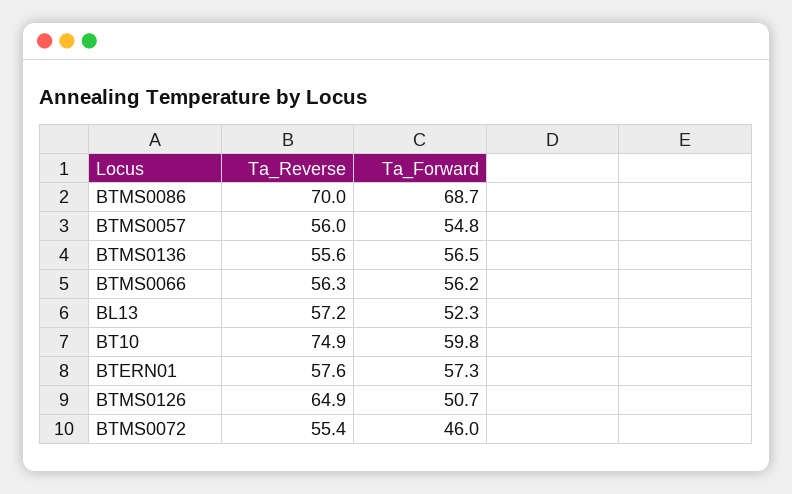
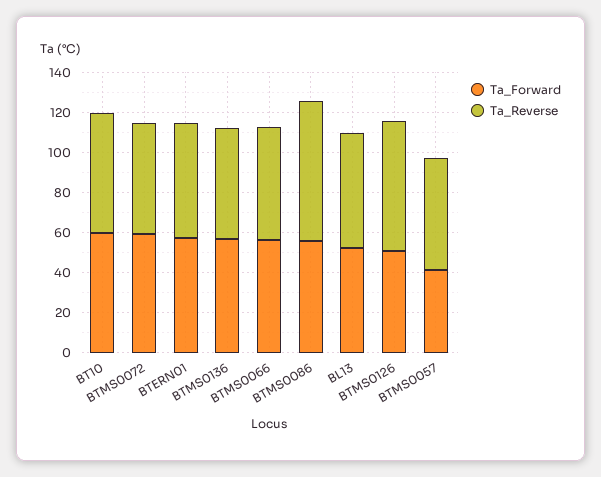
  {
    "Ta_Reverse": {
      "BTMS0086": 70,
      "BTMS0057": 56,
      "BTMS0136": 55.6,
      "BTMS0066": 56.3,
      "BL13": 57.2,
-     "BT10": 74.9,
+     "BT10": 60,
      "BTERN01": 57.6,
      "BTMS0126": 64.9,
      "BTMS0072": 55.4
    },
    "Ta_Forward": {
-     "BTMS0086": 68.7,
+     "BTMS0086": 55,
-     "BTMS0057": 54.8,
+     "BTMS0057": 40,
      "BTMS0136": 56.5,
      "BTMS0066": 56.2,
      "BL13": 52.3,
      "BT10": 59.8,
      "BTERN01": 57.3,
      "BTMS0126": 50.7,
-     "BTMS0072": 46
+     "BTMS0072": 60
    }
  }

